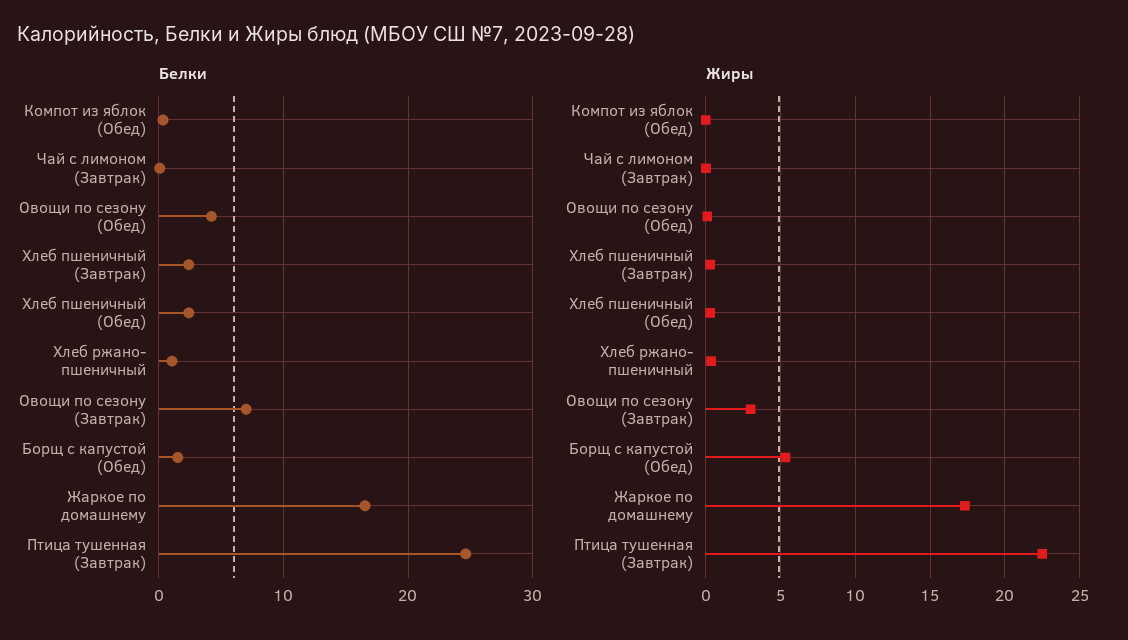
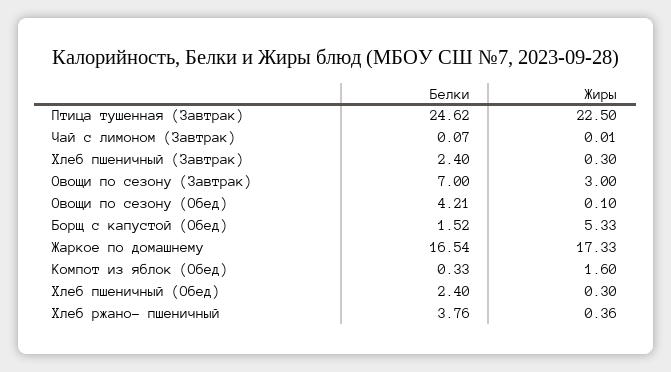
  {
    "Белки": {
      "Компот из яблок (Обед)": 0.33,
      "Чай с лимоном (Завтрак)": 0.07,
      "Овощи по сезону (Обед)": 4.21,
      "Хлеб пшеничный (Завтрак)": 2.4,
      "Хлеб пшеничный (Обед)": 2.4,
-     "Хлеб ржано- пшеничный": 1,
+     "Хлеб ржано- пшеничный": 3.76,
      "Овощи по сезону (Завтрак)": 7,
      "Борщ с капустой (Обед)": 1.52,
      "Жаркое по домашнему": 16.54,
      "Птица тушенная (Завтрак)": 24.62
    },
    "Жиры": {
-     "Компот из яблок (Обед)": 0,
+     "Компот из яблок (Обед)": 1.6,
      "Чай с лимоном (Завтрак)": 0.01,
      "Овощи по сезону (Обед)": 0.1,
      "Хлеб пшеничный (Завтрак)": 0.3,
      "Хлеб пшеничный (Обед)": 0.3,
      "Хлеб ржано- пшеничный": 0.36,
      "Овощи по сезону (Завтрак)": 3,
      "Борщ с капустой (Обед)": 5.33,
      "Жаркое по домашнему": 17.33,
      "Птица тушенная (Завтрак)": 22.5
    }
  }

